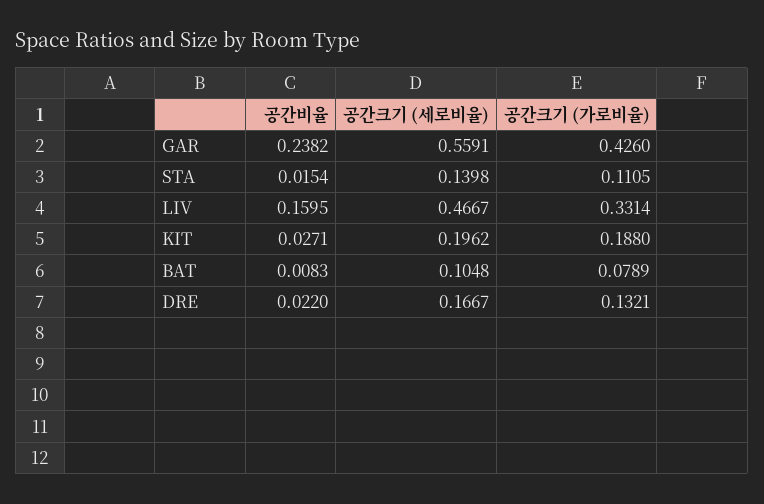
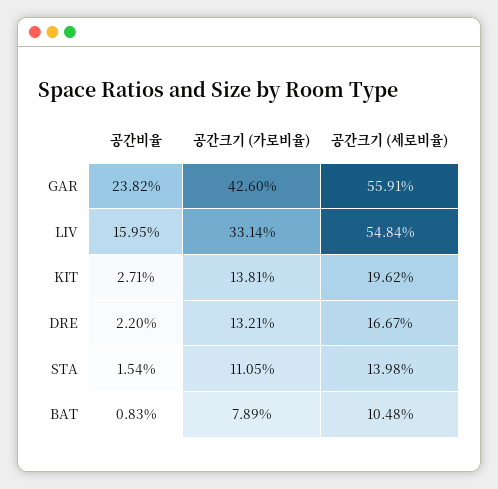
  {
    "공간비율": {
      "GAR": 0.2382,
      "STA": 0.0154,
      "LIV": 0.1595,
      "KIT": 0.0271,
      "BAT": 0.0083,
      "DRE": 0.022
    },
    "공간크기 (세로비율)": {
      "GAR": 0.5591,
      "STA": 0.1398,
-     "LIV": 0.4667,
+     "LIV": 0.5484,
      "KIT": 0.1962,
      "BAT": 0.1048,
      "DRE": 0.1667
    },
    "공간크기 (가로비율)": {
      "GAR": 0.426,
      "STA": 0.1105,
      "LIV": 0.3314,
-     "KIT": 0.188,
+     "KIT": 0.1381,
      "BAT": 0.0789,
      "DRE": 0.1321
    }
  }

